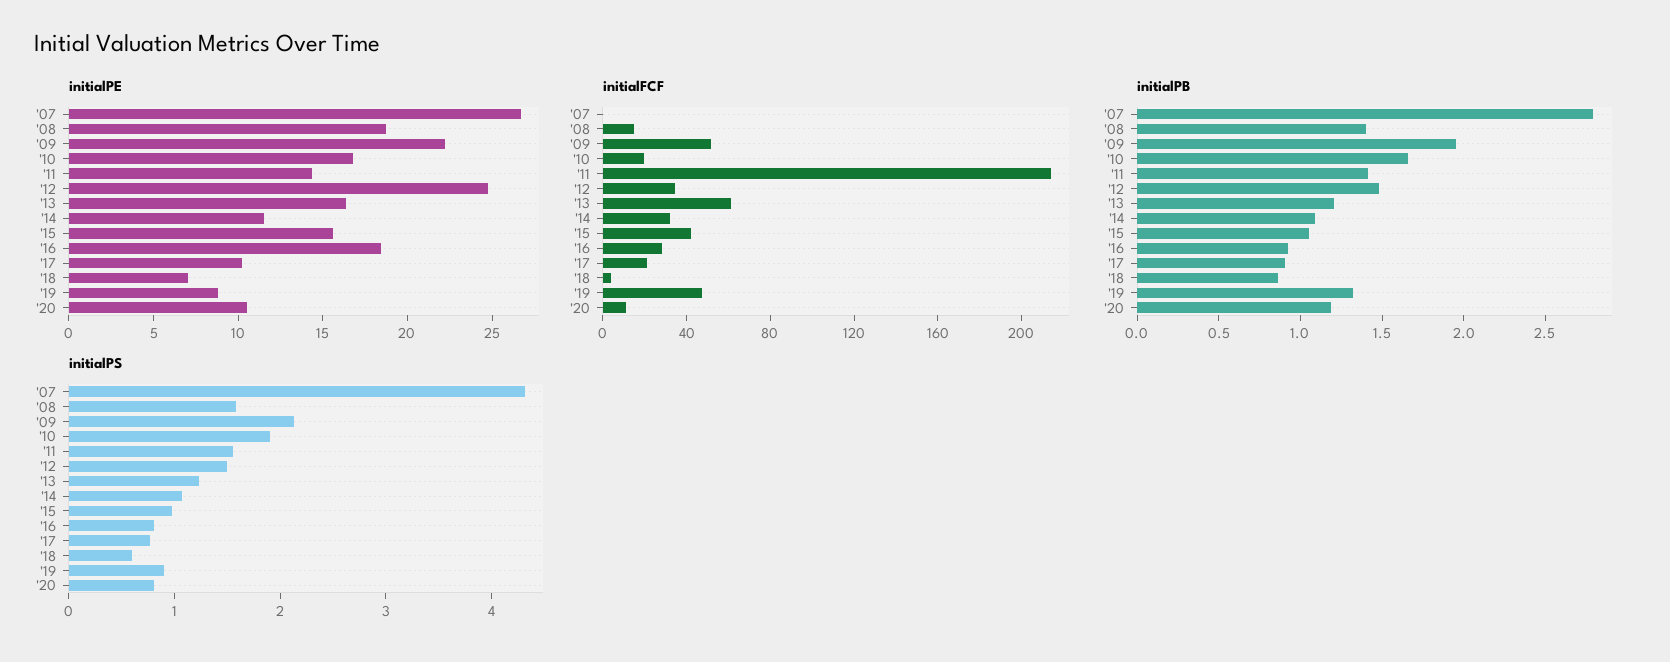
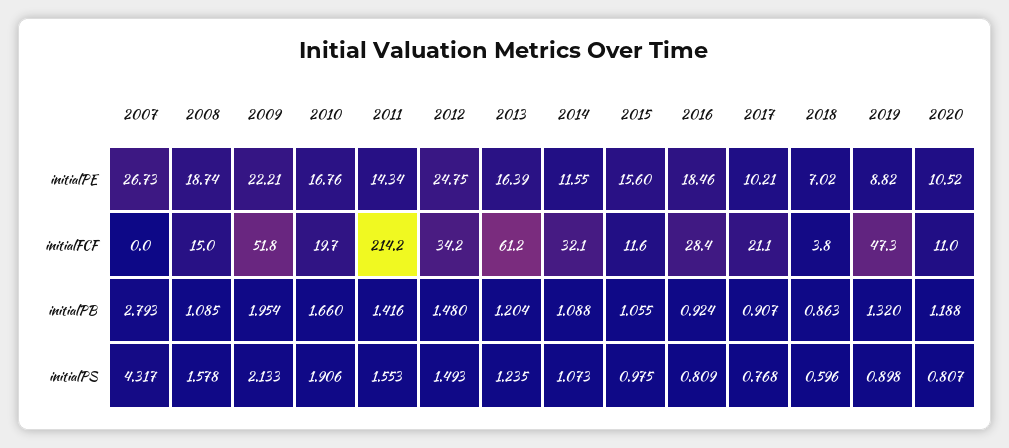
  {
    "initialPE": {
      "'07": 26.73,
      "'08": 18.74,
      "'09": 22.21,
      "'10": 16.76,
      "'11": 14.34,
      "'12": 24.75,
      "'13": 16.39,
      "'14": 11.55,
      "'15": 15.6,
      "'16": 18.46,
      "'17": 10.21,
      "'18": 7.02,
      "'19": 8.82,
      "'20": 10.52
    },
    "initialFCF": {
      "'07": 0,
      "'08": 15,
      "'09": 51.8,
      "'10": 19.7,
      "'11": 214.2,
      "'12": 34.2,
      "'13": 61.2,
      "'14": 32.1,
-     "'15": 40,
+     "'15": 11.6,
      "'16": 28.4,
      "'17": 21.1,
      "'18": 3.8,
      "'19": 47.3,
      "'20": 11
    },
    "initialPB": {
      "'07": 2.793,
-     "'08": 1.4,
+     "'08": 1.085,
      "'09": 1.954,
      "'10": 1.66,
      "'11": 1.416,
      "'12": 1.48,
      "'13": 1.204,
      "'14": 1.088,
      "'15": 1.055,
      "'16": 0.924,
      "'17": 0.907,
      "'18": 0.863,
      "'19": 1.32,
      "'20": 1.188
    },
    "initialPS": {
      "'07": 4.317,
      "'08": 1.578,
      "'09": 2.133,
      "'10": 1.906,
      "'11": 1.553,
      "'12": 1.493,
      "'13": 1.235,
      "'14": 1.073,
      "'15": 0.975,
      "'16": 0.809,
      "'17": 0.768,
      "'18": 0.596,
      "'19": 0.898,
      "'20": 0.807
    }
  }

